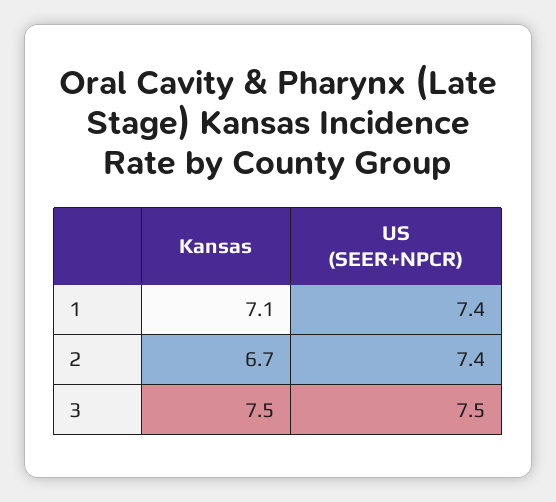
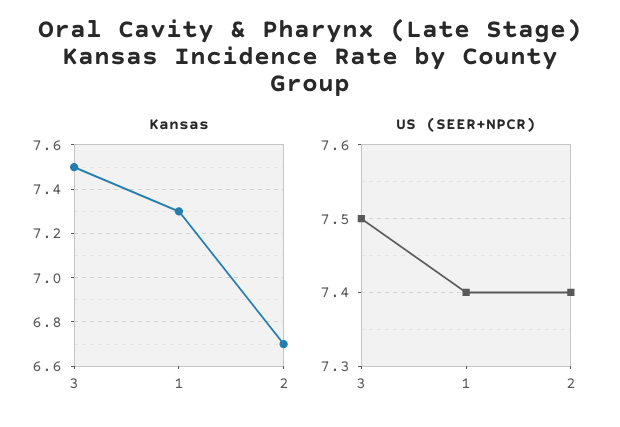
  {
    "Kansas": {
-     "1": 7.1,
+     "1": 7.3,
      "2": 6.7,
      "3": 7.5
    },
    "US (SEER+NPCR)": {
      "1": 7.4,
      "2": 7.4,
      "3": 7.5
    }
  }

